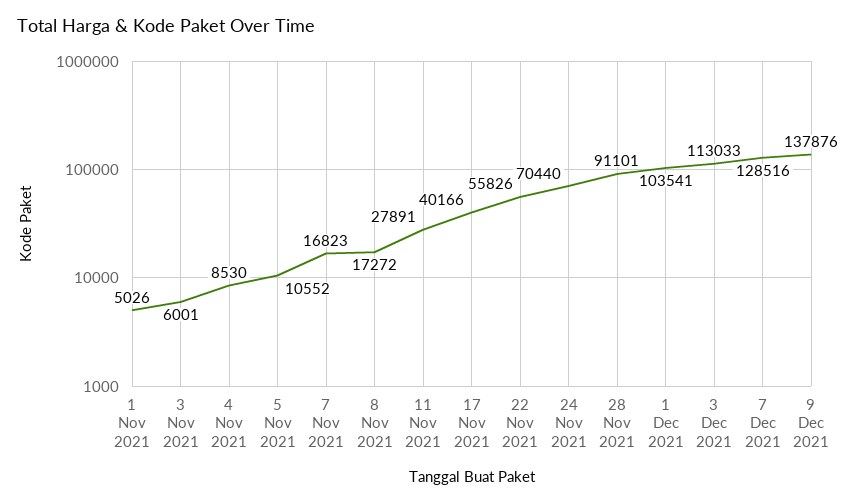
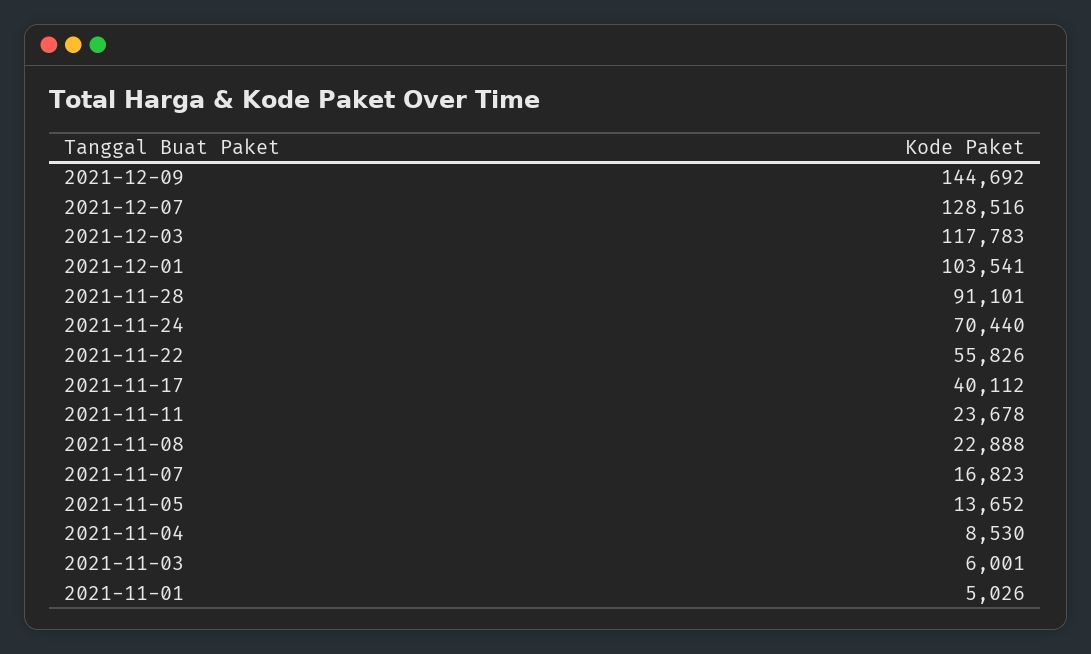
  {
    "1 Nov 2021": 5026,
    "3 Nov 2021": 6001,
    "4 Nov 2021": 8530,
-   "5 Nov 2021": 10552,
+   "5 Nov 2021": 13652,
    "7 Nov 2021": 16823,
-   "8 Nov 2021": 17272,
+   "8 Nov 2021": 22888,
-   "11 Nov 2021": 27891,
+   "11 Nov 2021": 23678,
-   "17 Nov 2021": 40166,
+   "17 Nov 2021": 40112,
    "22 Nov 2021": 55826,
    "24 Nov 2021": 70440,
    "28 Nov 2021": 91101,
    "1 Dec 2021": 103541,
-   "3 Dec 2021": 113033,
+   "3 Dec 2021": 117783,
    "7 Dec 2021": 128516,
-   "9 Dec 2021": 137876
+   "9 Dec 2021": 144692
  }

